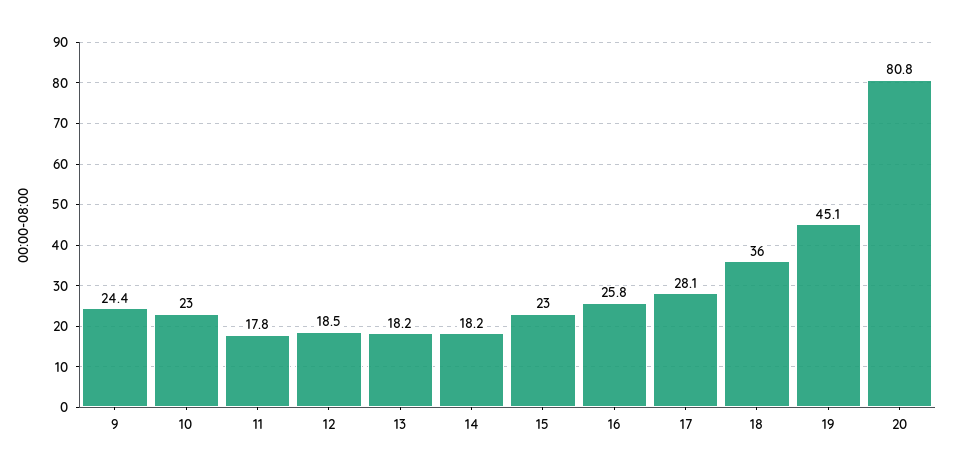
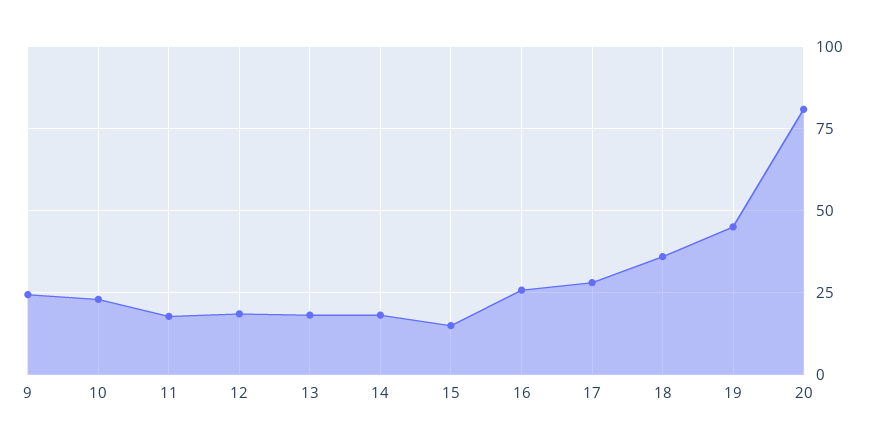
  {
    "9": 24.4,
    "10": 23,
    "11": 17.8,
    "12": 18.5,
    "13": 18.2,
    "14": 18.2,
-   "15": 23,
+   "15": 15,
    "16": 25.8,
    "17": 28.1,
    "18": 36,
    "19": 45.1,
    "20": 80.8
  }

